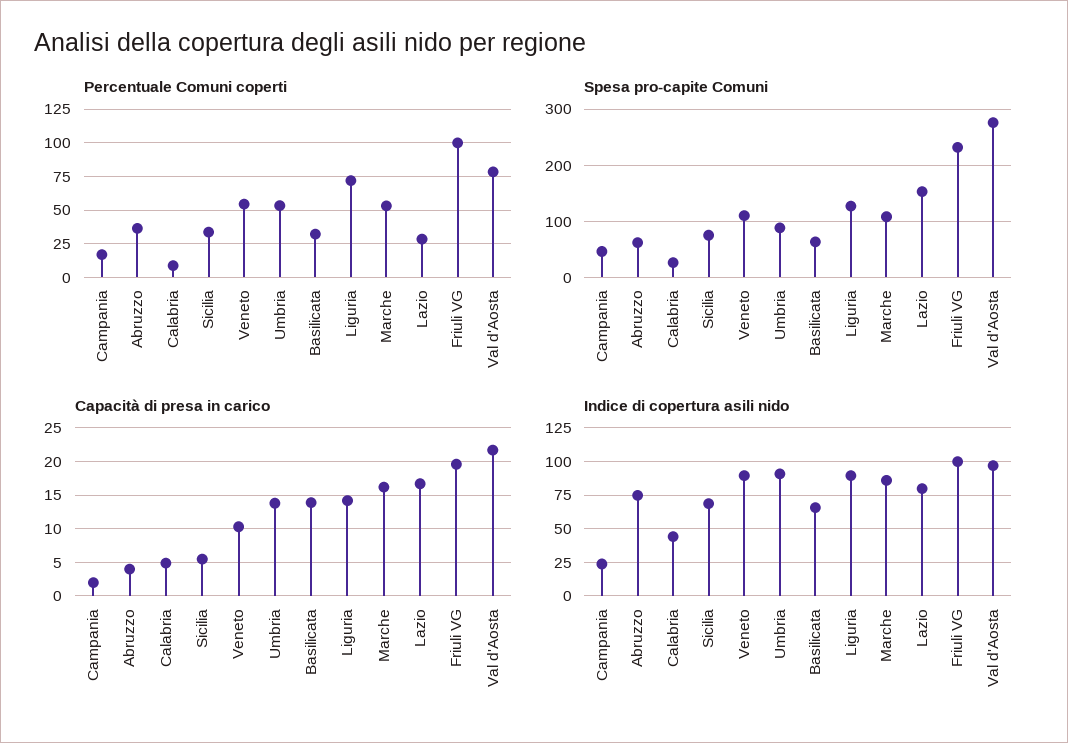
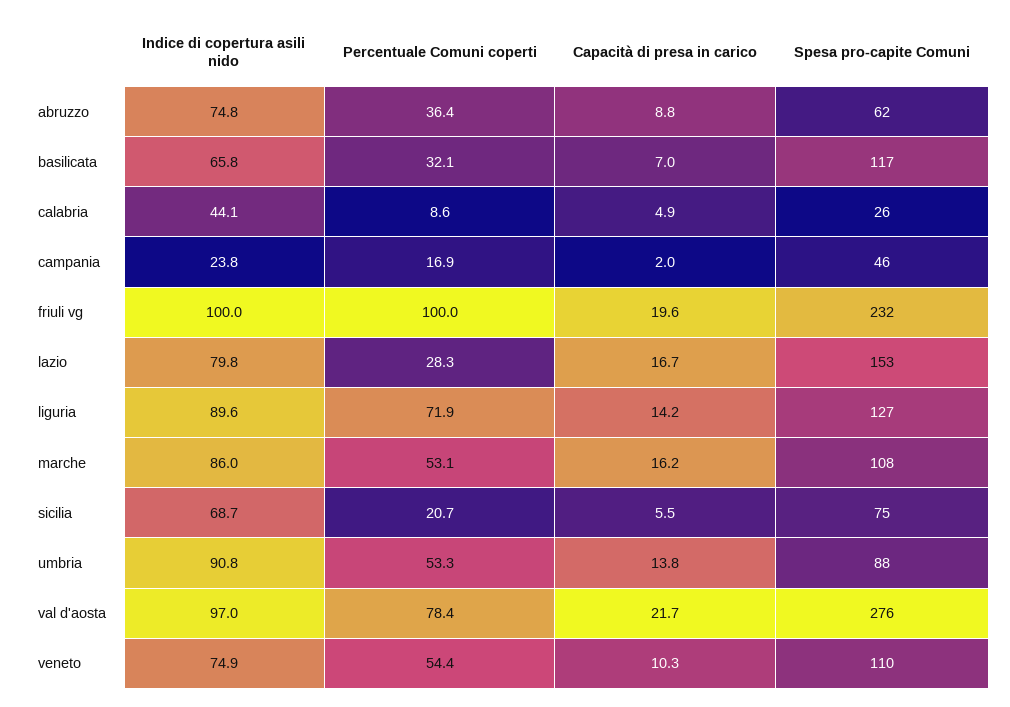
  {
    "Percentuale Comuni coperti": {
      "Campania": 16.9,
      "Abruzzo": 36.4,
      "Calabria": 8.6,
-     "Sicilia": 35,
+     "Sicilia": 20.7,
      "Veneto": 54.4,
      "Umbria": 53.3,
      "Basilicata": 32.1,
      "Liguria": 71.9,
      "Marche": 53.1,
      "Lazio": 28.3,
      "Friuli VG": 100,
      "Val d'Aosta": 78.4
    },
    "Spesa pro-capite Comuni": {
      "Campania": 46,
      "Abruzzo": 62,
      "Calabria": 26,
      "Sicilia": 75,
      "Veneto": 110,
      "Umbria": 88,
-     "Basilicata": 60,
+     "Basilicata": 117,
      "Liguria": 127,
      "Marche": 108,
      "Lazio": 153,
      "Friuli VG": 232,
      "Val d'Aosta": 276
    },
    "Capacità di presa in carico": {
      "Campania": 2,
-     "Abruzzo": 4,
+     "Abruzzo": 8.8,
      "Calabria": 4.9,
      "Sicilia": 5.5,
      "Veneto": 10.3,
      "Umbria": 13.8,
-     "Basilicata": 14,
+     "Basilicata": 7,
      "Liguria": 14.2,
      "Marche": 16.2,
      "Lazio": 16.7,
      "Friuli VG": 19.6,
      "Val d'Aosta": 21.7
    },
    "Indice di copertura asili nido": {
      "Campania": 23.8,
      "Abruzzo": 74.8,
      "Calabria": 44.1,
      "Sicilia": 68.7,
-     "Veneto": 90,
+     "Veneto": 74.9,
      "Umbria": 90.8,
      "Basilicata": 65.8,
      "Liguria": 89.6,
      "Marche": 86,
      "Lazio": 79.8,
      "Friuli VG": 100,
      "Val d'Aosta": 97
    }
  }

